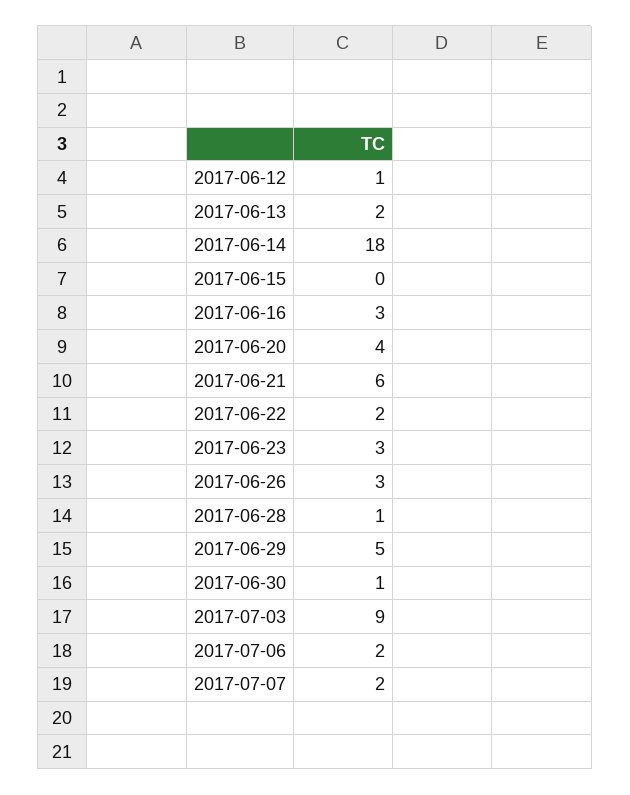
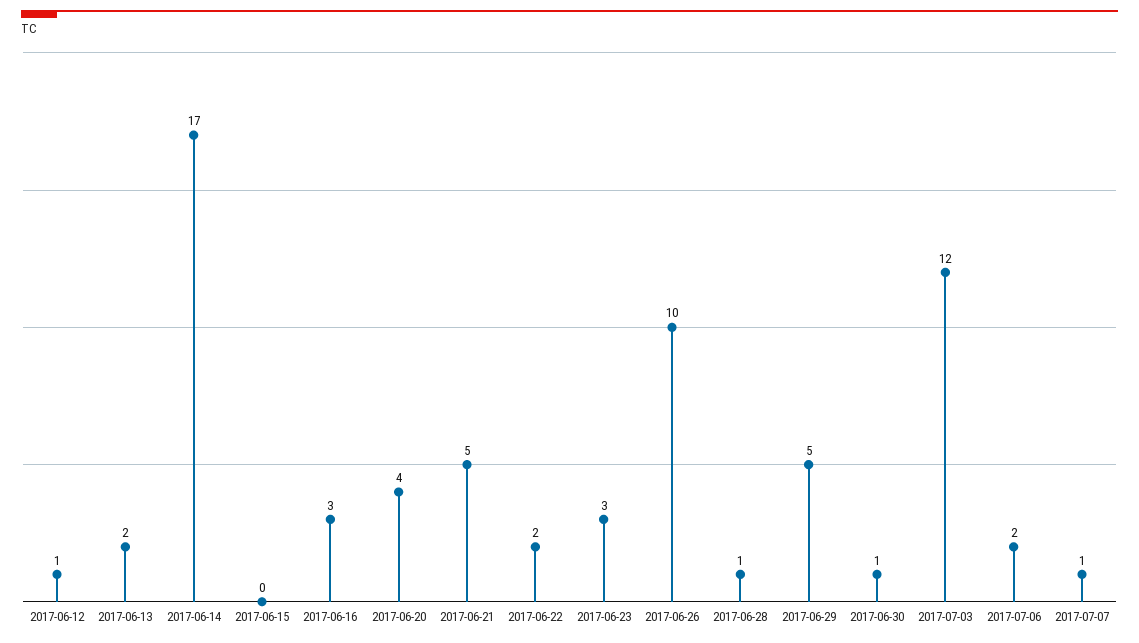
  {
    "2017-06-12": 1,
    "2017-06-13": 2,
-   "2017-06-14": 18,
+   "2017-06-14": 17,
    "2017-06-15": 0,
    "2017-06-16": 3,
    "2017-06-20": 4,
-   "2017-06-21": 6,
+   "2017-06-21": 5,
    "2017-06-22": 2,
    "2017-06-23": 3,
-   "2017-06-26": 3,
+   "2017-06-26": 10,
    "2017-06-28": 1,
    "2017-06-29": 5,
    "2017-06-30": 1,
-   "2017-07-03": 9,
+   "2017-07-03": 12,
    "2017-07-06": 2,
-   "2017-07-07": 2
+   "2017-07-07": 1
  }

